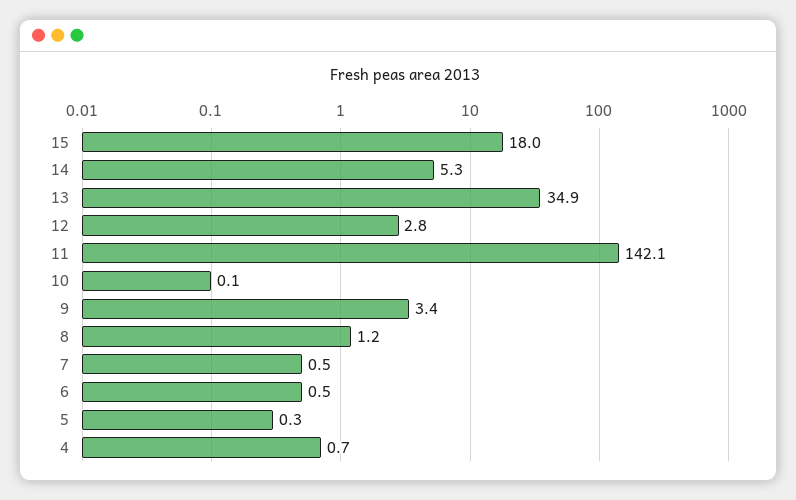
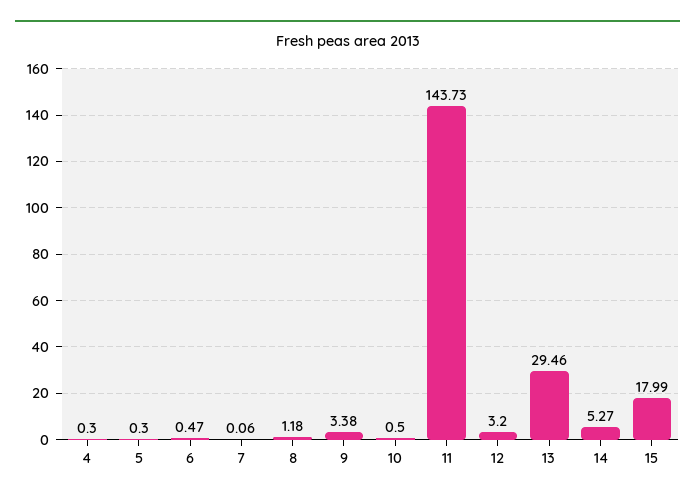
  {
    "15": 17.99,
    "14": 5.27,
-   "13": 34.9,
+   "13": 29.46,
-   "12": 2.8,
+   "12": 3.2,
-   "11": 142.1,
+   "11": 143.73,
-   "10": 0.1,
+   "10": 0.5,
    "9": 3.38,
    "8": 1.18,
-   "7": 0.5,
+   "7": 0.06,
    "6": 0.47,
    "5": 0.3,
-   "4": 0.7
+   "4": 0.3
  }

